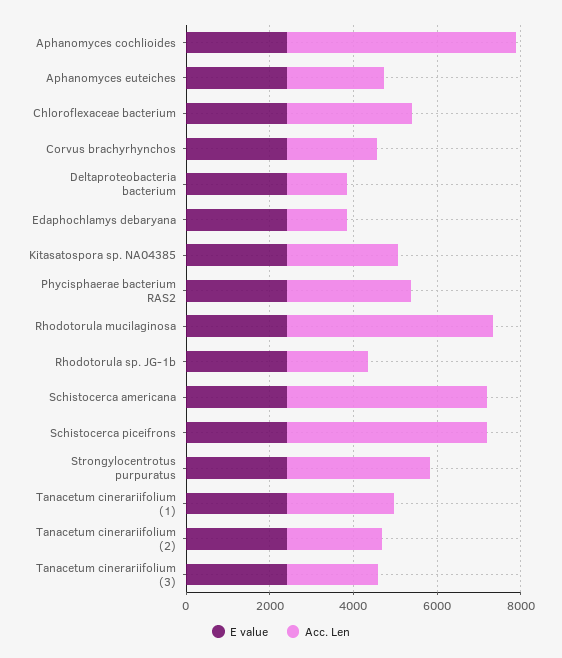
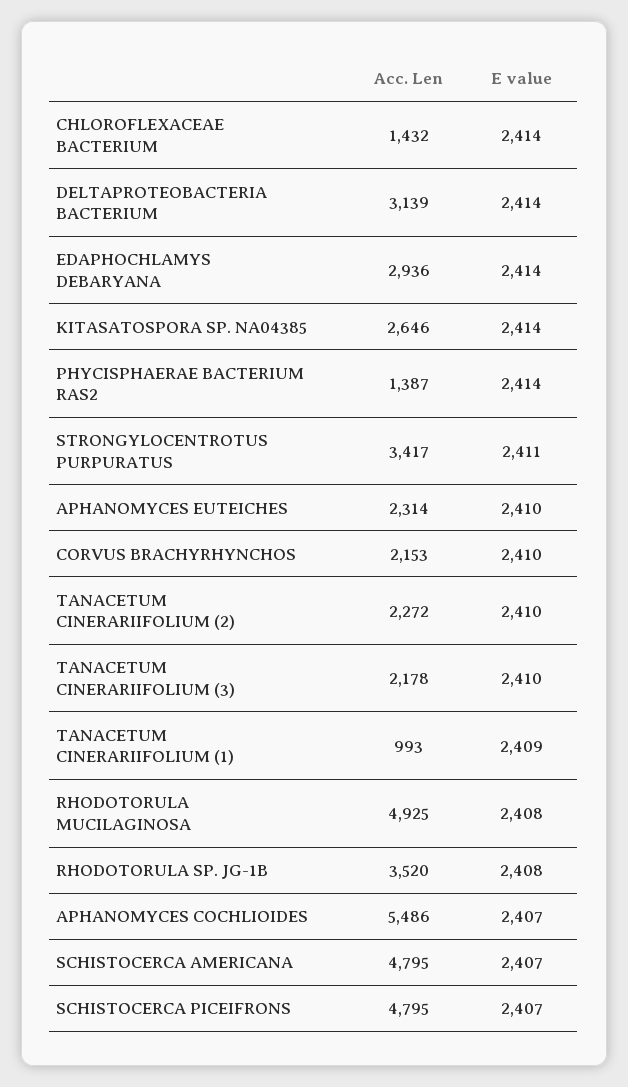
  {
    "E value": {
      "Aphanomyces cochlioides": 2407,
      "Aphanomyces euteiches": 2410,
      "Chloroflexaceae bacterium": 2414,
      "Corvus brachyrhynchos": 2410,
      "Deltaproteobacteria bacterium": 2414,
      "Edaphochlamys debaryana": 2414,
      "Kitasatospora sp. NA04385": 2414,
      "Phycisphaerae bacterium RAS2": 2414,
      "Rhodotorula mucilaginosa": 2408,
      "Rhodotorula sp. JG-1b": 2408,
      "Schistocerca americana": 2407,
      "Schistocerca piceifrons": 2407,
      "Strongylocentrotus purpuratus": 2411,
      "Tanacetum cinerariifolium (1)": 2409,
      "Tanacetum cinerariifolium (2)": 2410,
      "Tanacetum cinerariifolium (3)": 2410
    },
    "Acc. Len": {
      "Aphanomyces cochlioides": 5486,
      "Aphanomyces euteiches": 2314,
-     "Chloroflexaceae bacterium": 3000,
+     "Chloroflexaceae bacterium": 1432,
      "Corvus brachyrhynchos": 2153,
-     "Deltaproteobacteria bacterium": 1500,
+     "Deltaproteobacteria bacterium": 3139,
-     "Edaphochlamys debaryana": 1500,
+     "Edaphochlamys debaryana": 2936,
      "Kitasatospora sp. NA04385": 2646,
-     "Phycisphaerae bacterium RAS2": 3000,
+     "Phycisphaerae bacterium RAS2": 1387,
      "Rhodotorula mucilaginosa": 4925,
-     "Rhodotorula sp. JG-1b": 2000,
+     "Rhodotorula sp. JG-1b": 3520,
      "Schistocerca americana": 4795,
      "Schistocerca piceifrons": 4795,
      "Strongylocentrotus purpuratus": 3417,
-     "Tanacetum cinerariifolium (1)": 2500,
+     "Tanacetum cinerariifolium (1)": 993,
      "Tanacetum cinerariifolium (2)": 2272,
      "Tanacetum cinerariifolium (3)": 2178
    }
  }

